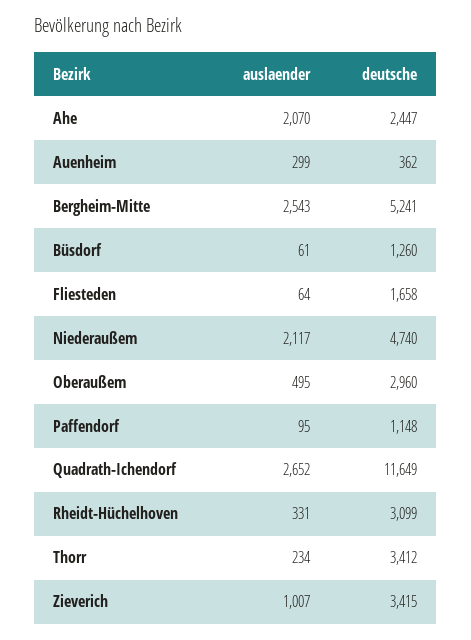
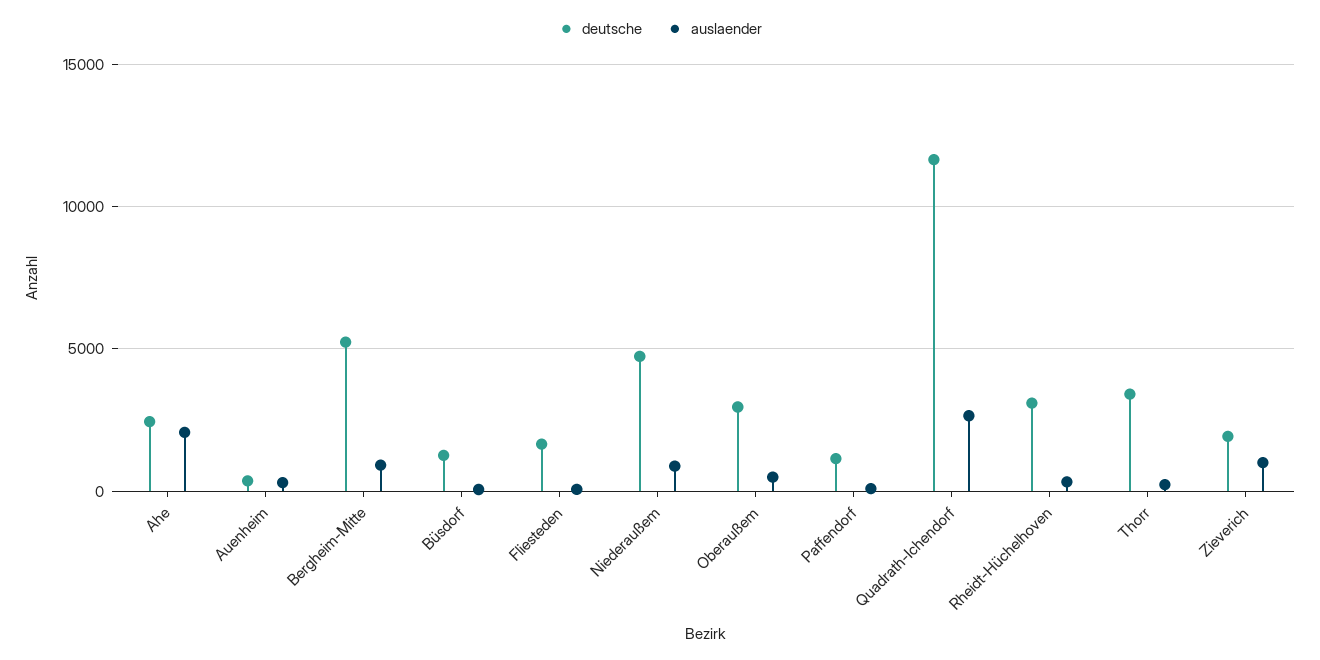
  {
    "auslaender": {
      "Ahe": 2070,
      "Auenheim": 299,
-     "Bergheim-Mitte": 2543,
+     "Bergheim-Mitte": 1000,
      "Büsdorf": 61,
      "Fliesteden": 64,
-     "Niederaußem": 2117,
+     "Niederaußem": 1000,
      "Oberaußem": 495,
      "Paffendorf": 95,
      "Quadrath-Ichendorf": 2652,
      "Rheidt-Hüchelhoven": 331,
      "Thorr": 234,
      "Zieverich": 1007
    },
    "deutsche": {
      "Ahe": 2447,
      "Auenheim": 362,
      "Bergheim-Mitte": 5241,
      "Büsdorf": 1260,
      "Fliesteden": 1658,
      "Niederaußem": 4740,
      "Oberaußem": 2960,
      "Paffendorf": 1148,
      "Quadrath-Ichendorf": 11649,
      "Rheidt-Hüchelhoven": 3099,
      "Thorr": 3412,
-     "Zieverich": 3415
+     "Zieverich": 2000
    }
  }

